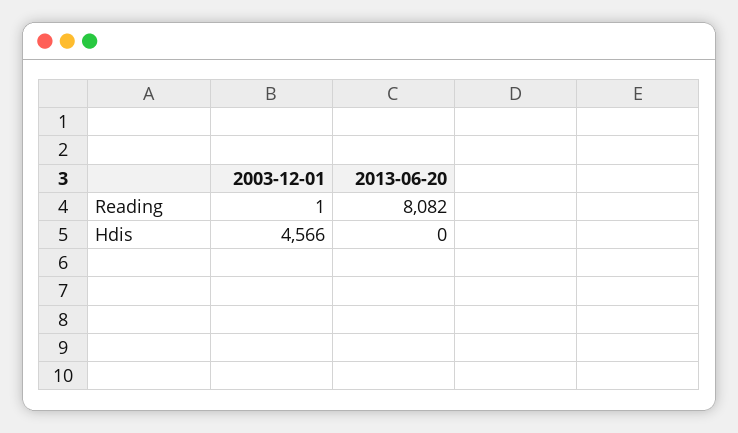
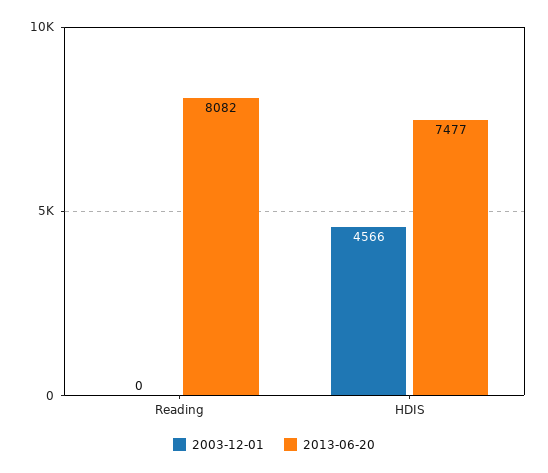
  {
    "2003-12-01": {
-     "Reading": 1,
+     "Reading": 0,
      "Hdis": 4566
    },
    "2013-06-20": {
      "Reading": 8082,
-     "Hdis": 0
+     "Hdis": 7477
    }
  }

